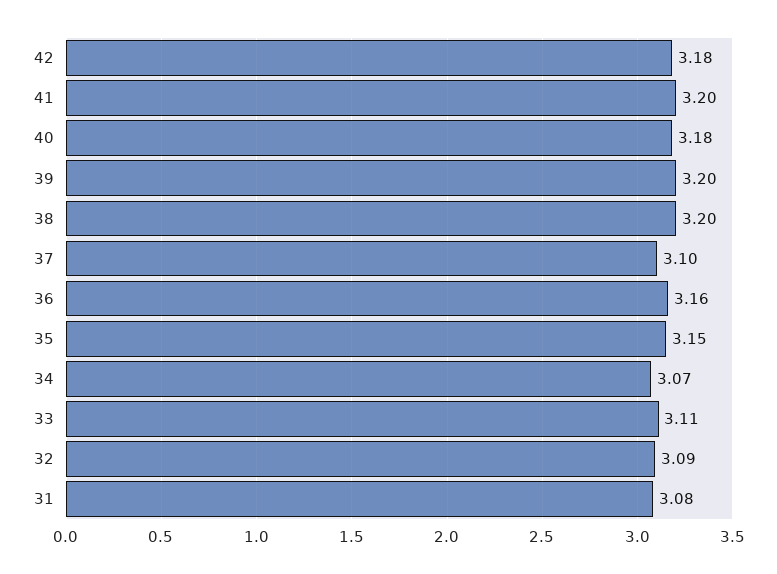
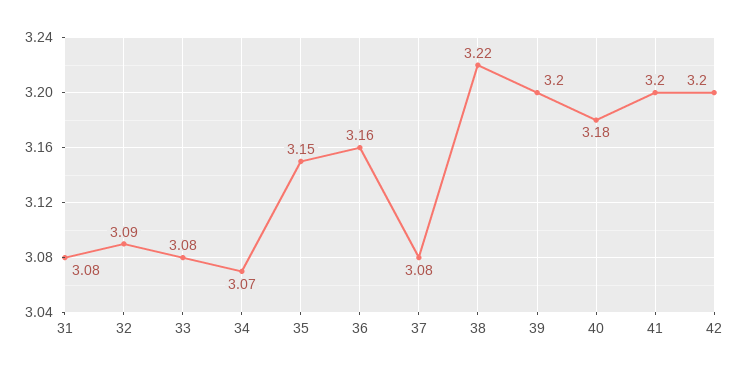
  {
-   "42": 3.18,
+   "42": 3.2,
    "41": 3.2,
    "40": 3.18,
    "39": 3.2,
-   "38": 3.2,
+   "38": 3.22,
-   "37": 3.1,
+   "37": 3.08,
    "36": 3.16,
    "35": 3.15,
    "34": 3.07,
-   "33": 3.11,
+   "33": 3.08,
    "32": 3.09,
    "31": 3.08
  }

